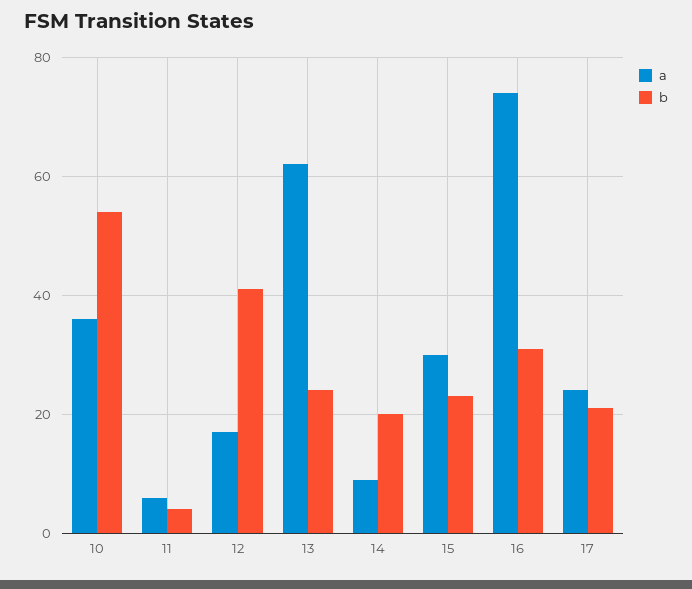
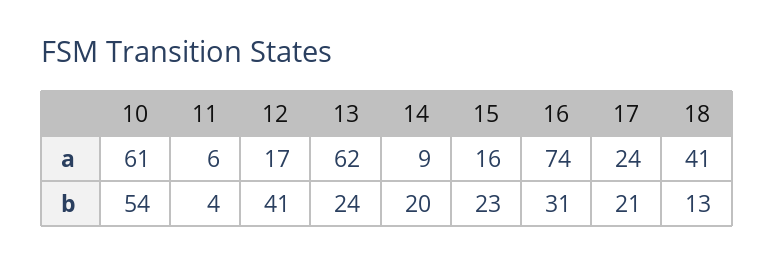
  {
    "a": {
-     "10": 35,
+     "10": 61,
      "11": 6,
      "12": 17,
      "13": 62,
      "14": 9,
-     "15": 30,
+     "15": 16,
      "16": 74,
-     "17": 24
+     "17": 24,
+     "18": 41
    },
    "b": {
      "10": 54,
      "11": 4,
      "12": 41,
      "13": 24,
      "14": 20,
      "15": 23,
      "16": 31,
-     "17": 21
+     "17": 21,
+     "18": 13
    }
  }

